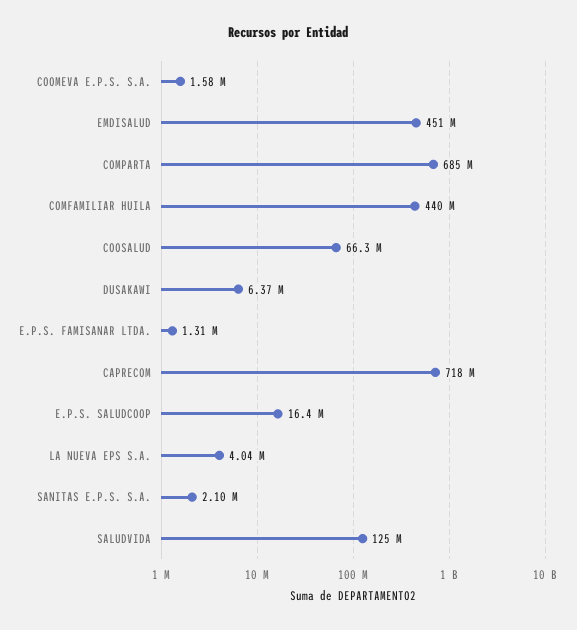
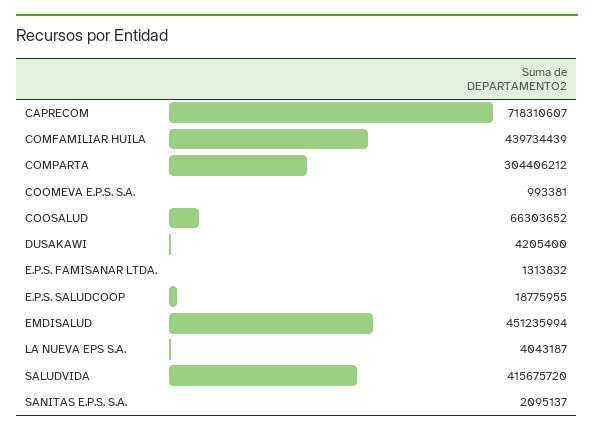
  {
-   "COOMEVA E.P.S. S.A.": 1580000,
+   "COOMEVA E.P.S. S.A.": 993381,
    "EMDISALUD": 451235994,
-   "COMPARTA": 685000000,
+   "COMPARTA": 304406212,
    "COMFAMILIAR HUILA": 439734439,
    "COOSALUD": 66303652,
-   "DUSAKAWI": 6370000,
+   "DUSAKAWI": 4205400,
    "E.P.S. FAMISANAR LTDA.": 1313832,
    "CAPRECOM": 718310607,
-   "E.P.S. SALUDCOOP": 16400000,
+   "E.P.S. SALUDCOOP": 18775955,
    "LA NUEVA EPS S.A.": 4043187,
    "SANITAS E.P.S. S.A.": 2095137,
-   "SALUDVIDA": 125000000
+   "SALUDVIDA": 415675720
  }

